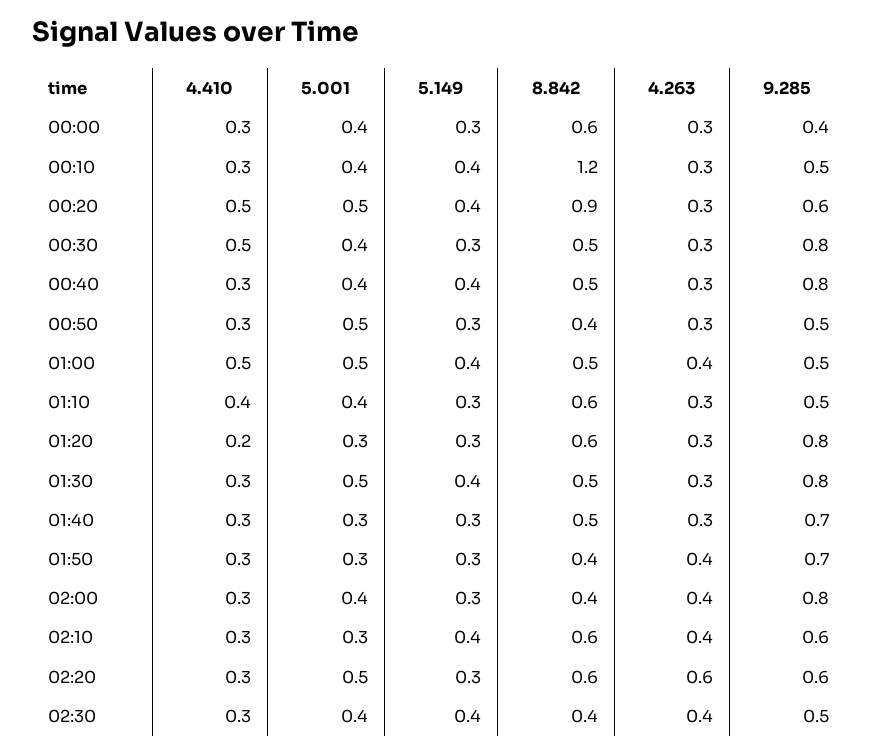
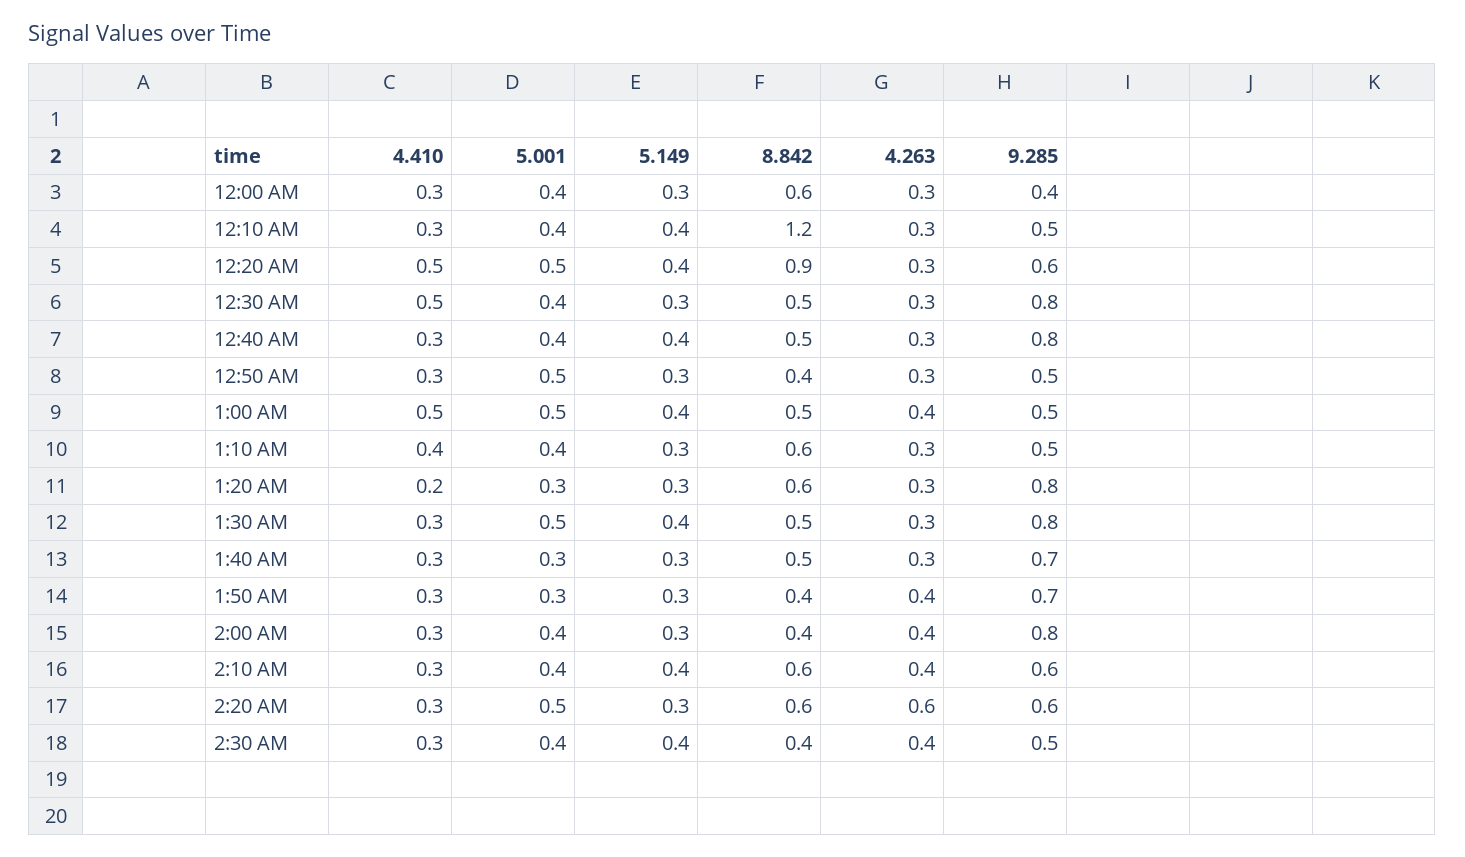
  {
    "4.410": {
      "00:00": 0.3,
      "00:10": 0.3,
      "00:20": 0.5,
      "00:30": 0.5,
      "00:40": 0.3,
      "00:50": 0.3,
      "01:00": 0.5,
      "01:10": 0.4,
      "01:20": 0.2,
      "01:30": 0.3,
      "01:40": 0.3,
      "01:50": 0.3,
      "02:00": 0.3,
      "02:10": 0.3,
      "02:20": 0.3,
      "02:30": 0.3
    },
    "5.001": {
      "00:00": 0.4,
      "00:10": 0.4,
      "00:20": 0.5,
      "00:30": 0.4,
      "00:40": 0.4,
      "00:50": 0.5,
      "01:00": 0.5,
      "01:10": 0.4,
      "01:20": 0.3,
      "01:30": 0.5,
      "01:40": 0.3,
      "01:50": 0.3,
      "02:00": 0.4,
-     "02:10": 0.3,
+     "02:10": 0.4,
      "02:20": 0.5,
      "02:30": 0.4
    },
    "5.149": {
      "00:00": 0.3,
      "00:10": 0.4,
      "00:20": 0.4,
      "00:30": 0.3,
      "00:40": 0.4,
      "00:50": 0.3,
      "01:00": 0.4,
      "01:10": 0.3,
      "01:20": 0.3,
      "01:30": 0.4,
      "01:40": 0.3,
      "01:50": 0.3,
      "02:00": 0.3,
      "02:10": 0.4,
      "02:20": 0.3,
      "02:30": 0.4
    },
    "8.842": {
      "00:00": 0.6,
      "00:10": 1.2,
      "00:20": 0.9,
      "00:30": 0.5,
      "00:40": 0.5,
      "00:50": 0.4,
      "01:00": 0.5,
      "01:10": 0.6,
      "01:20": 0.6,
      "01:30": 0.5,
      "01:40": 0.5,
      "01:50": 0.4,
      "02:00": 0.4,
      "02:10": 0.6,
      "02:20": 0.6,
      "02:30": 0.4
    },
    "4.263": {
      "00:00": 0.3,
      "00:10": 0.3,
      "00:20": 0.3,
      "00:30": 0.3,
      "00:40": 0.3,
      "00:50": 0.3,
      "01:00": 0.4,
      "01:10": 0.3,
      "01:20": 0.3,
      "01:30": 0.3,
      "01:40": 0.3,
      "01:50": 0.4,
      "02:00": 0.4,
      "02:10": 0.4,
      "02:20": 0.6,
      "02:30": 0.4
    },
    "9.285": {
      "00:00": 0.4,
      "00:10": 0.5,
      "00:20": 0.6,
      "00:30": 0.8,
      "00:40": 0.8,
      "00:50": 0.5,
      "01:00": 0.5,
      "01:10": 0.5,
      "01:20": 0.8,
      "01:30": 0.8,
      "01:40": 0.7,
      "01:50": 0.7,
      "02:00": 0.8,
      "02:10": 0.6,
      "02:20": 0.6,
      "02:30": 0.5
    }
  }

